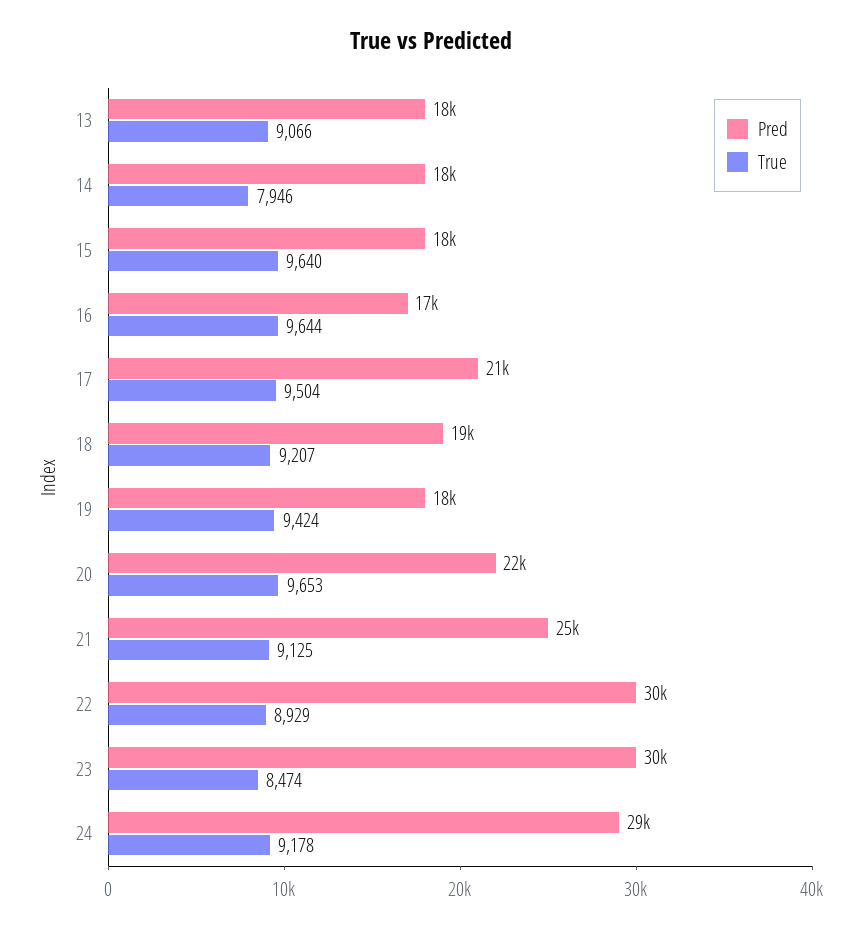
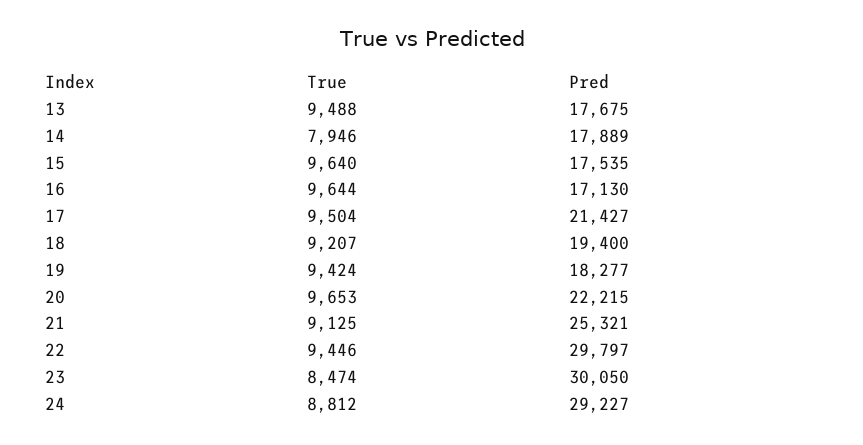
  {
    "Pred": {
      "13": 17675,
      "14": 17889,
      "15": 17535,
      "16": 17130,
      "17": 21427,
      "18": 19400,
      "19": 18277,
      "20": 22215,
      "21": 25321,
      "22": 29797,
      "23": 30050,
      "24": 29227
    },
    "True": {
-     "13": 9066,
+     "13": 9488,
      "14": 7946,
      "15": 9640,
      "16": 9644,
      "17": 9504,
      "18": 9207,
      "19": 9424,
      "20": 9653,
      "21": 9125,
-     "22": 8929,
+     "22": 9446,
      "23": 8474,
-     "24": 9178
+     "24": 8812
    }
  }

